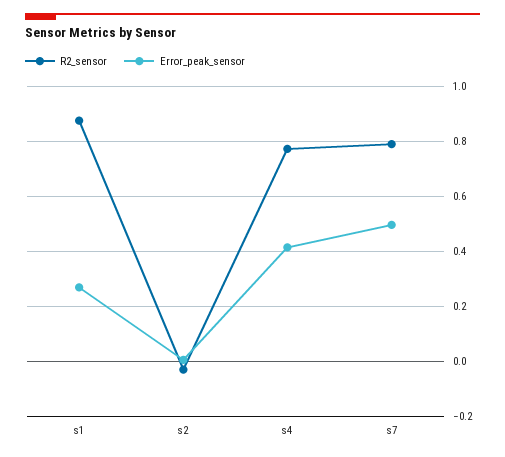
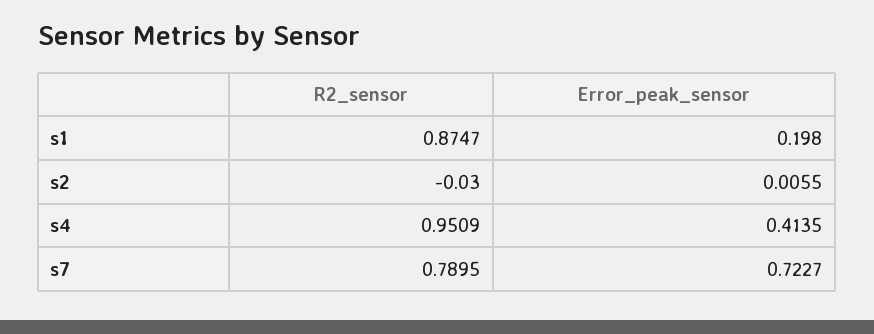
  {
    "R2_sensor": {
      "s1": 0.8747,
      "s2": -0.03,
-     "s4": 0.775,
+     "s4": 0.9509,
      "s7": 0.7895
    },
    "Error_peak_sensor": {
-     "s1": 0.275,
+     "s1": 0.198,
      "s2": 0.0055,
      "s4": 0.4135,
-     "s7": 0.5
+     "s7": 0.7227
    }
  }

